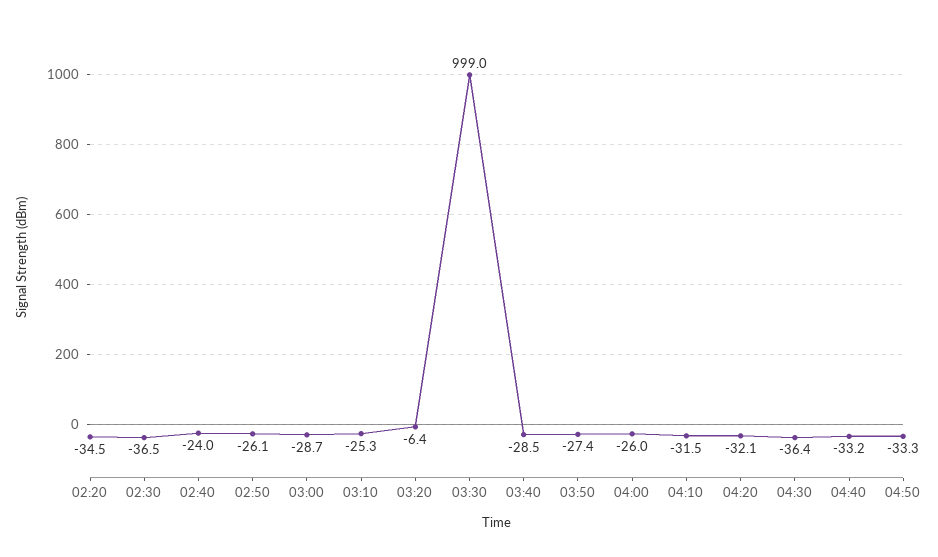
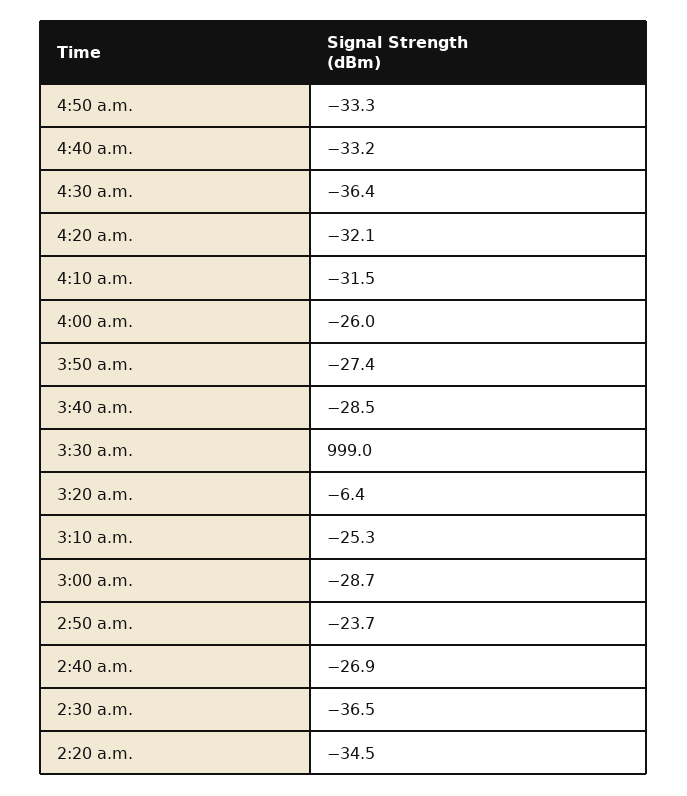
  {
    "02:20": -34.5,
    "02:30": -36.5,
-   "02:40": -24,
+   "02:40": -26.9,
-   "02:50": -26.1,
+   "02:50": -23.7,
    "03:00": -28.7,
    "03:10": -25.3,
    "03:20": -6.4,
    "03:30": 999,
    "03:40": -28.5,
    "03:50": -27.4,
    "04:00": -26,
    "04:10": -31.5,
    "04:20": -32.1,
    "04:30": -36.4,
    "04:40": -33.2,
    "04:50": -33.3
  }

